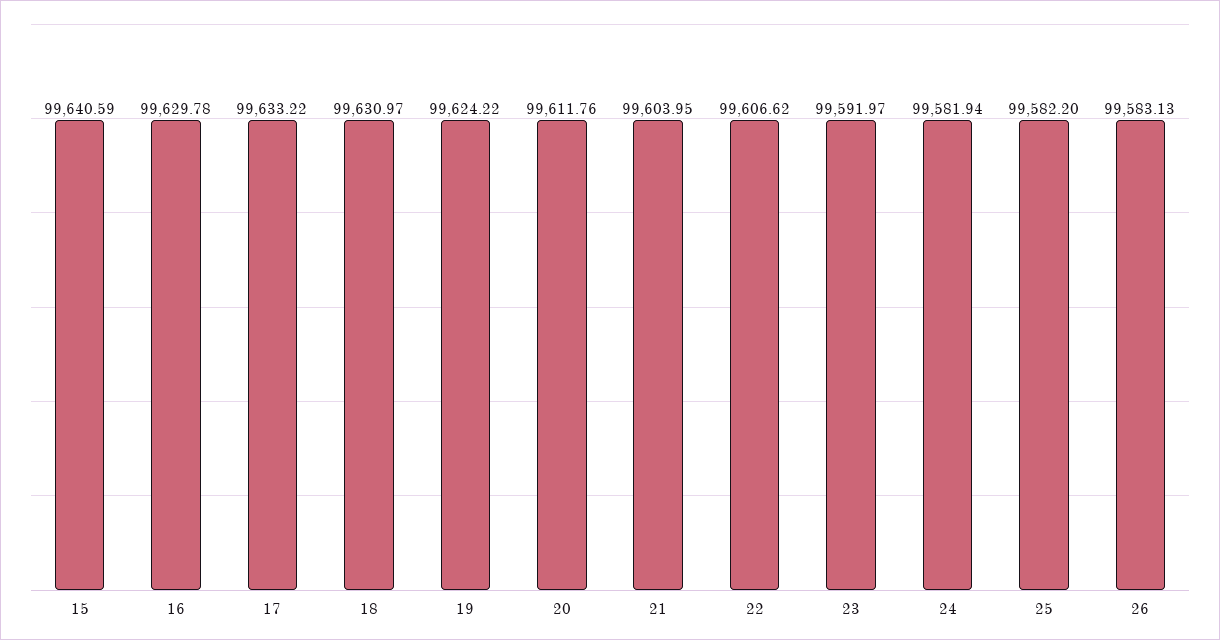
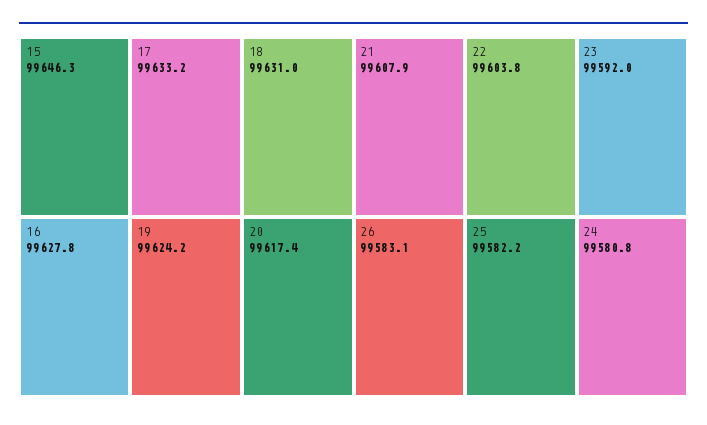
  {
-   "15": 99640.59,
+   "15": 99646.3,
-   "16": 99629.78,
+   "16": 99627.8,
    "17": 99633.22,
    "18": 99630.97,
    "19": 99624.22,
-   "20": 99611.76,
+   "20": 99617.4,
-   "21": 99603.95,
+   "21": 99607.9,
-   "22": 99606.62,
+   "22": 99603.8,
    "23": 99591.97,
-   "24": 99581.94,
+   "24": 99580.8,
    "25": 99582.2,
    "26": 99583.13
  }

